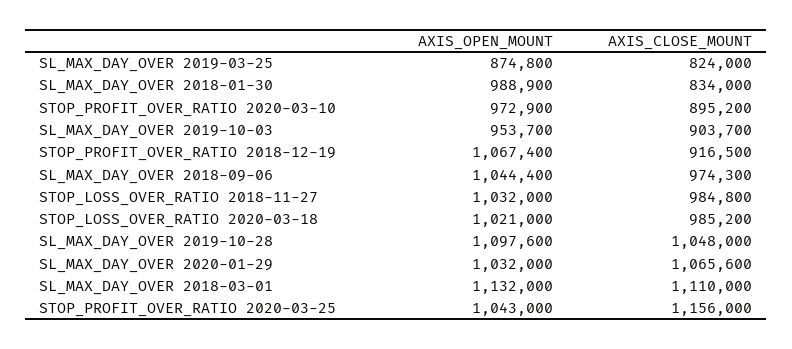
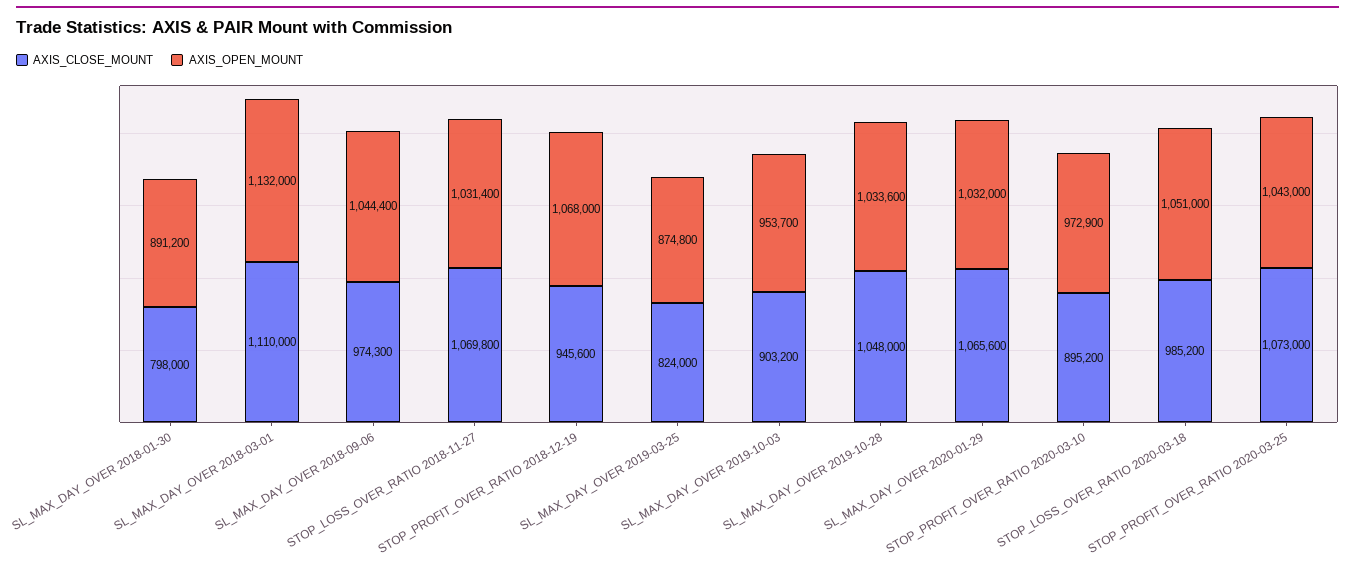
  {
    "AXIS_OPEN_MOUNT": {
      "SL_MAX_DAY_OVER 2019-03-25": 874800,
-     "SL_MAX_DAY_OVER 2018-01-30": 988900,
+     "SL_MAX_DAY_OVER 2018-01-30": 891200,
      "STOP_PROFIT_OVER_RATIO 2020-03-10": 972900,
      "SL_MAX_DAY_OVER 2019-10-03": 953700,
-     "STOP_PROFIT_OVER_RATIO 2018-12-19": 1067400,
+     "STOP_PROFIT_OVER_RATIO 2018-12-19": 1068000,
      "SL_MAX_DAY_OVER 2018-09-06": 1044400,
-     "STOP_LOSS_OVER_RATIO 2018-11-27": 1032000,
+     "STOP_LOSS_OVER_RATIO 2018-11-27": 1031400,
-     "STOP_LOSS_OVER_RATIO 2020-03-18": 1021000,
+     "STOP_LOSS_OVER_RATIO 2020-03-18": 1051000,
-     "SL_MAX_DAY_OVER 2019-10-28": 1097600,
+     "SL_MAX_DAY_OVER 2019-10-28": 1033600,
      "SL_MAX_DAY_OVER 2020-01-29": 1032000,
      "SL_MAX_DAY_OVER 2018-03-01": 1132000,
      "STOP_PROFIT_OVER_RATIO 2020-03-25": 1043000
    },
    "AXIS_CLOSE_MOUNT": {
      "SL_MAX_DAY_OVER 2019-03-25": 824000,
-     "SL_MAX_DAY_OVER 2018-01-30": 834000,
+     "SL_MAX_DAY_OVER 2018-01-30": 798000,
      "STOP_PROFIT_OVER_RATIO 2020-03-10": 895200,
-     "SL_MAX_DAY_OVER 2019-10-03": 903700,
+     "SL_MAX_DAY_OVER 2019-10-03": 903200,
-     "STOP_PROFIT_OVER_RATIO 2018-12-19": 916500,
+     "STOP_PROFIT_OVER_RATIO 2018-12-19": 945600,
      "SL_MAX_DAY_OVER 2018-09-06": 974300,
-     "STOP_LOSS_OVER_RATIO 2018-11-27": 984800,
+     "STOP_LOSS_OVER_RATIO 2018-11-27": 1069800,
      "STOP_LOSS_OVER_RATIO 2020-03-18": 985200,
      "SL_MAX_DAY_OVER 2019-10-28": 1048000,
      "SL_MAX_DAY_OVER 2020-01-29": 1065600,
      "SL_MAX_DAY_OVER 2018-03-01": 1110000,
-     "STOP_PROFIT_OVER_RATIO 2020-03-25": 1156000
+     "STOP_PROFIT_OVER_RATIO 2020-03-25": 1073000
    }
  }

